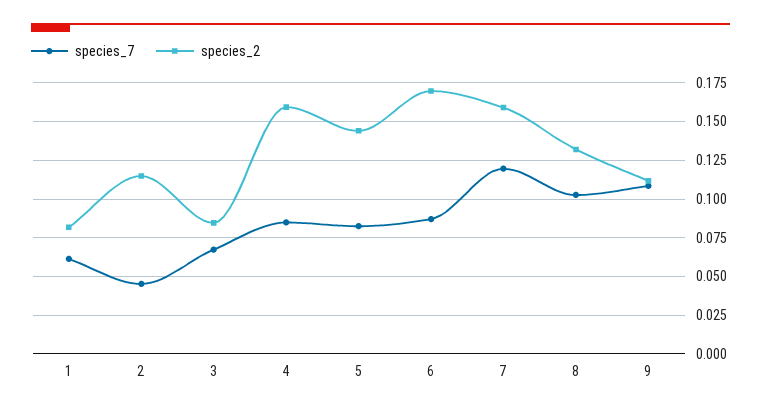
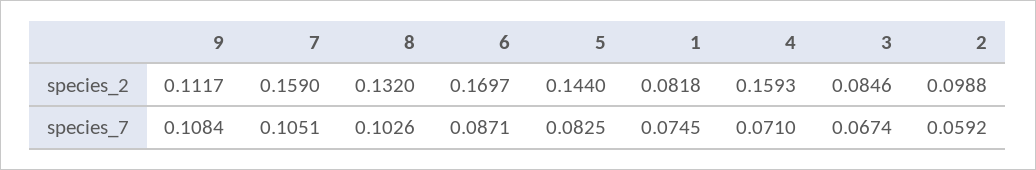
  {
    "species_7": {
-     "1": 0.06,
+     "1": 0.0745,
-     "2": 0.045,
+     "2": 0.0592,
      "3": 0.0674,
-     "4": 0.085,
+     "4": 0.071,
      "5": 0.0825,
      "6": 0.0871,
-     "7": 0.12,
+     "7": 0.1051,
      "8": 0.1026,
      "9": 0.1084
    },
    "species_2": {
      "1": 0.0818,
-     "2": 0.115,
+     "2": 0.0988,
      "3": 0.0846,
      "4": 0.1593,
      "5": 0.144,
      "6": 0.1697,
      "7": 0.159,
      "8": 0.132,
      "9": 0.1117
    }
  }

